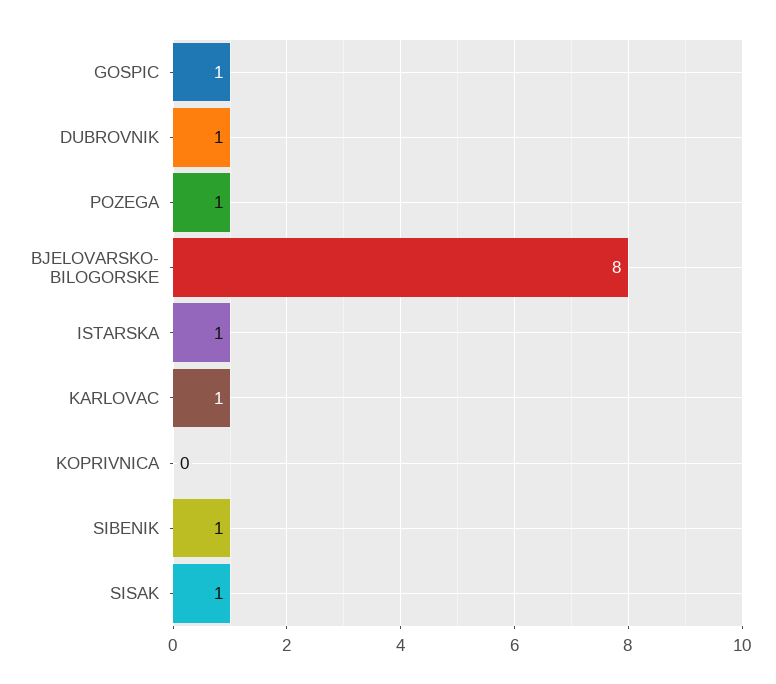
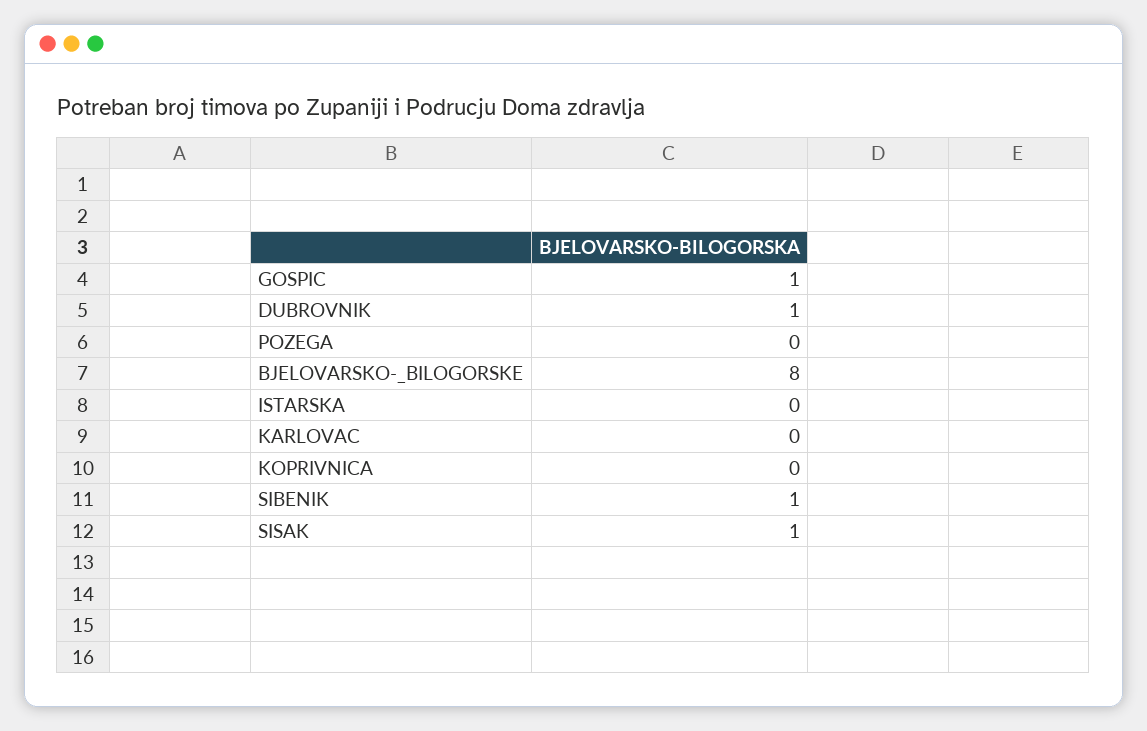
  {
    "GOSPIC": 1,
    "DUBROVNIK": 1,
-   "POZEGA": 1,
+   "POZEGA": 0,
    "BJELOVARSKO- BILOGORSKE": 8,
-   "ISTARSKA": 1,
+   "ISTARSKA": 0,
-   "KARLOVAC": 1,
+   "KARLOVAC": 0,
    "KOPRIVNICA": 0,
    "SIBENIK": 1,
    "SISAK": 1
  }

